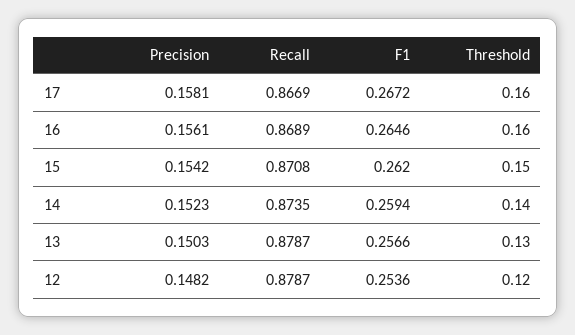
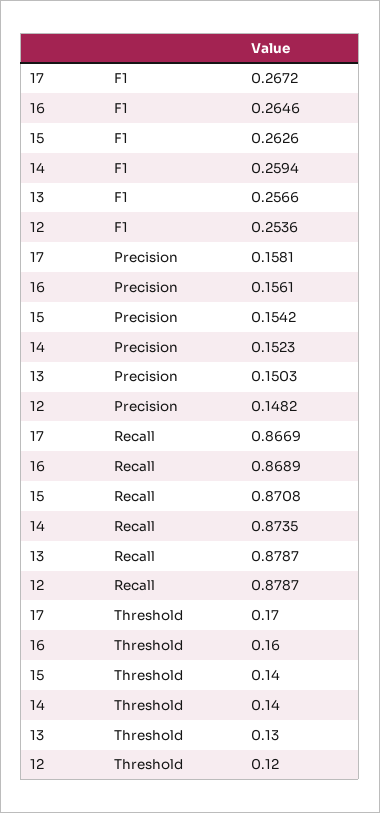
  {
    "Precision": {
      "17": 0.1581,
      "16": 0.1561,
      "15": 0.1542,
      "14": 0.1523,
      "13": 0.1503,
      "12": 0.1482
    },
    "Recall": {
      "17": 0.8669,
      "16": 0.8689,
      "15": 0.8708,
      "14": 0.8735,
      "13": 0.8787,
      "12": 0.8787
    },
    "F1": {
      "17": 0.2672,
      "16": 0.2646,
-     "15": 0.262,
+     "15": 0.2626,
      "14": 0.2594,
      "13": 0.2566,
      "12": 0.2536
    },
    "Threshold": {
-     "17": 0.16,
+     "17": 0.17,
      "16": 0.16,
-     "15": 0.15,
+     "15": 0.14,
      "14": 0.14,
      "13": 0.13,
      "12": 0.12
    }
  }

